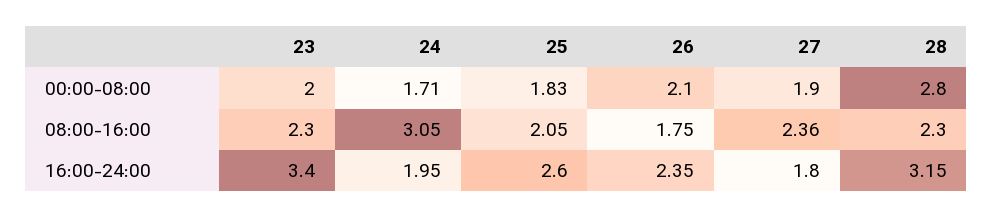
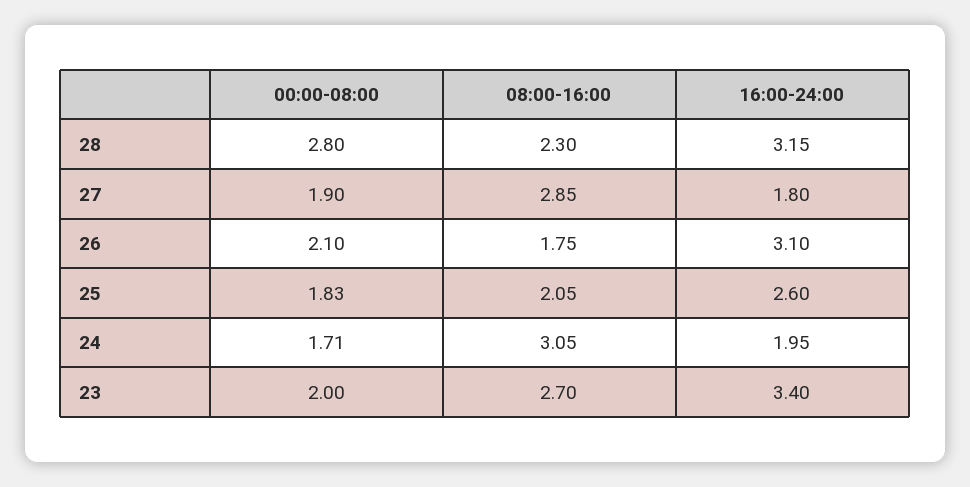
  {
    "23": {
      "00:00-08:00": 2,
-     "08:00-16:00": 2.3,
+     "08:00-16:00": 2.7,
      "16:00-24:00": 3.4
    },
    "24": {
      "00:00-08:00": 1.71,
      "08:00-16:00": 3.05,
      "16:00-24:00": 1.95
    },
    "25": {
      "00:00-08:00": 1.83,
      "08:00-16:00": 2.05,
      "16:00-24:00": 2.6
    },
    "26": {
      "00:00-08:00": 2.1,
      "08:00-16:00": 1.75,
-     "16:00-24:00": 2.35
+     "16:00-24:00": 3.1
    },
    "27": {
      "00:00-08:00": 1.9,
-     "08:00-16:00": 2.36,
+     "08:00-16:00": 2.85,
      "16:00-24:00": 1.8
    },
    "28": {
      "00:00-08:00": 2.8,
      "08:00-16:00": 2.3,
      "16:00-24:00": 3.15
    }
  }

